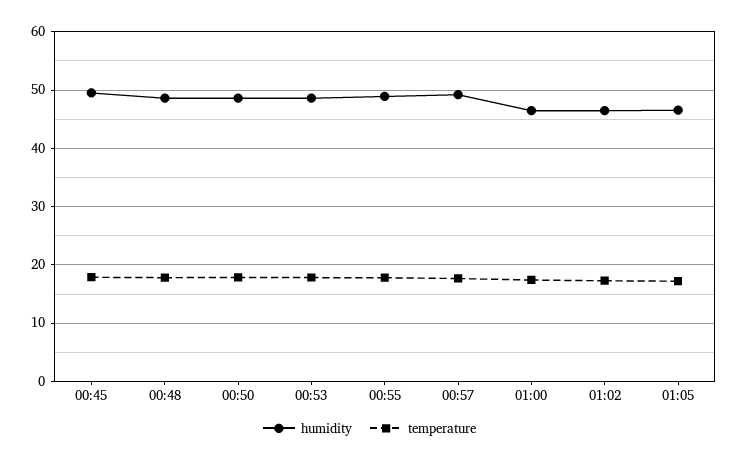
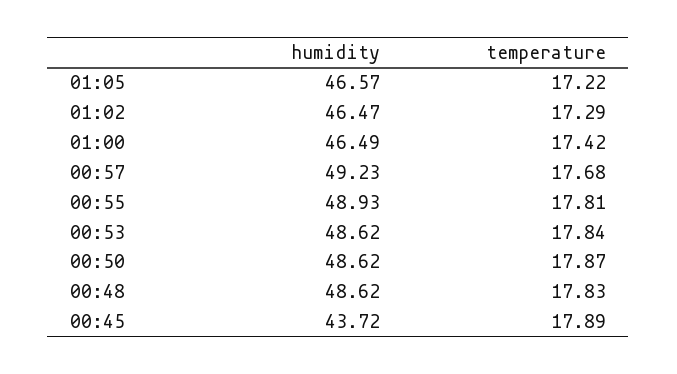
  {
    "humidity": {
-     "00:45": 50,
+     "00:45": 43.72,
      "00:48": 48.62,
      "00:50": 48.62,
      "00:53": 48.62,
      "00:55": 48.93,
      "00:57": 49.23,
      "01:00": 46.49,
      "01:02": 46.47,
      "01:05": 46.57
    },
    "temperature": {
      "00:45": 17.89,
      "00:48": 17.83,
      "00:50": 17.87,
      "00:53": 17.84,
      "00:55": 17.81,
      "00:57": 17.68,
      "01:00": 17.42,
      "01:02": 17.29,
      "01:05": 17.22
    }
  }

